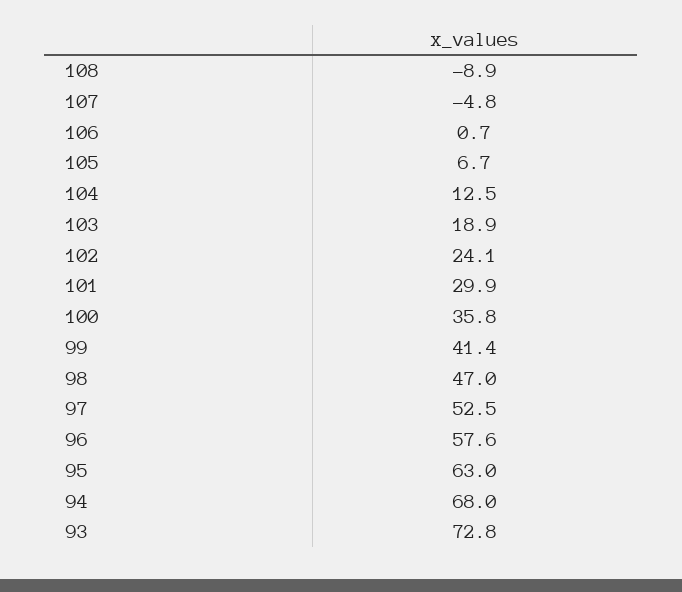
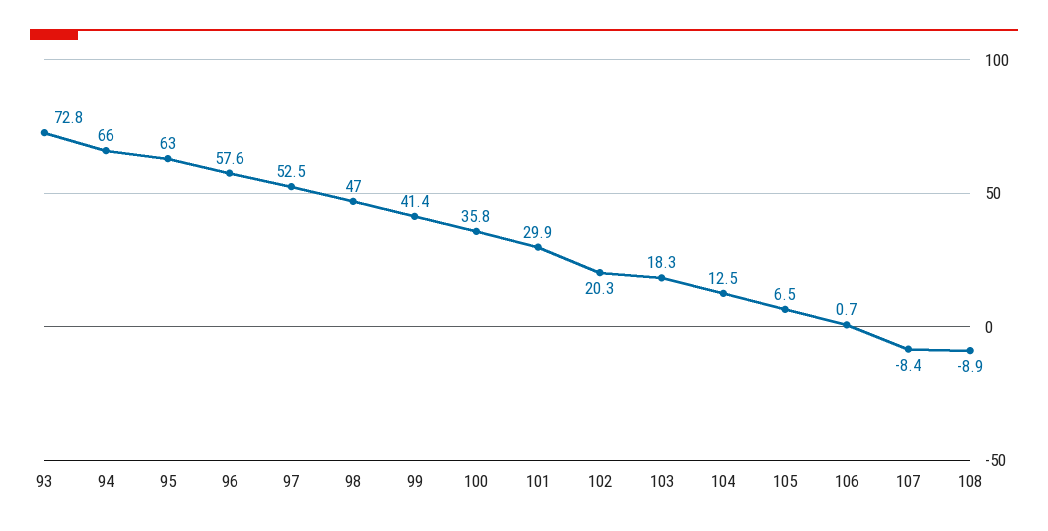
  {
    "108": -8.9,
-   "107": -4.8,
+   "107": -8.4,
    "106": 0.7,
-   "105": 6.7,
+   "105": 6.5,
    "104": 12.5,
-   "103": 18.9,
+   "103": 18.3,
-   "102": 24.1,
+   "102": 20.3,
    "101": 29.9,
    "100": 35.8,
    "99": 41.4,
    "98": 47,
    "97": 52.5,
    "96": 57.6,
    "95": 63,
-   "94": 68,
+   "94": 66,
    "93": 72.8
  }

